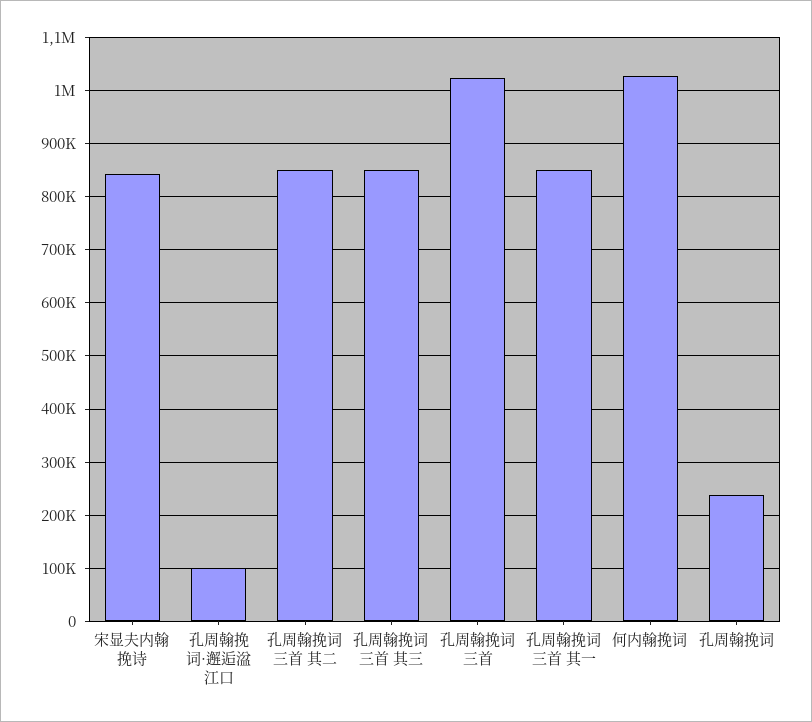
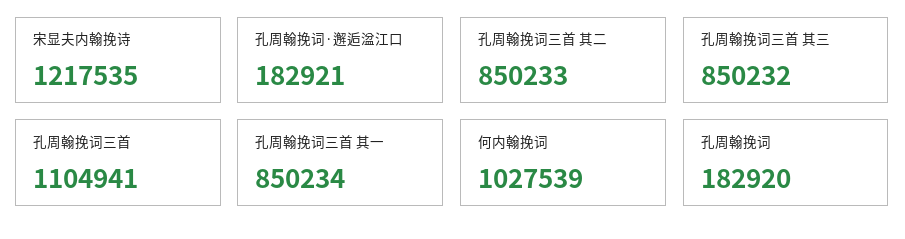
  {
-   "宋显夫内翰挽诗": 840000,
+   "宋显夫内翰挽诗": 1217535,
-   "孔周翰挽词·邂逅湓江口": 100000,
+   "孔周翰挽词·邂逅湓江口": 182921,
    "孔周翰挽词三首 其二": 850233,
    "孔周翰挽词三首 其三": 850232,
-   "孔周翰挽词三首": 1020000,
+   "孔周翰挽词三首": 1104941,
    "孔周翰挽词三首 其一": 850234,
    "何内翰挽词": 1027539,
-   "孔周翰挽词": 240000
+   "孔周翰挽词": 182920
  }

